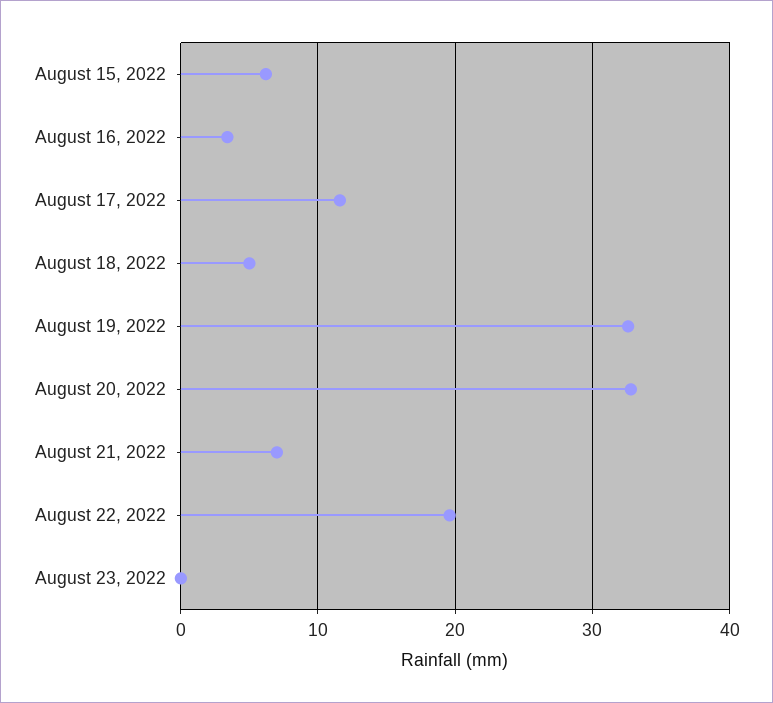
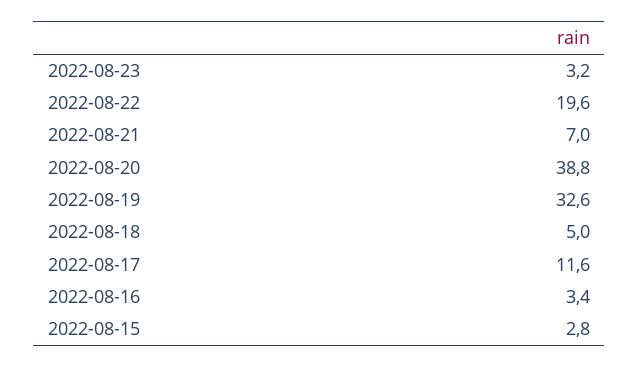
  {
-   "August 15, 2022": 6,
+   "August 15, 2022": 2.8,
    "August 16, 2022": 3.4,
    "August 17, 2022": 11.6,
    "August 18, 2022": 5,
    "August 19, 2022": 32.6,
-   "August 20, 2022": 33,
+   "August 20, 2022": 38.8,
    "August 21, 2022": 7,
    "August 22, 2022": 19.6,
-   "August 23, 2022": 0
+   "August 23, 2022": 3.2
  }

